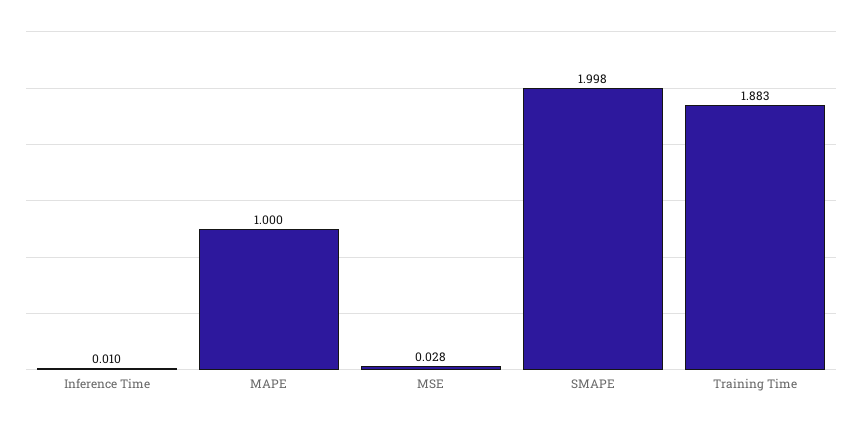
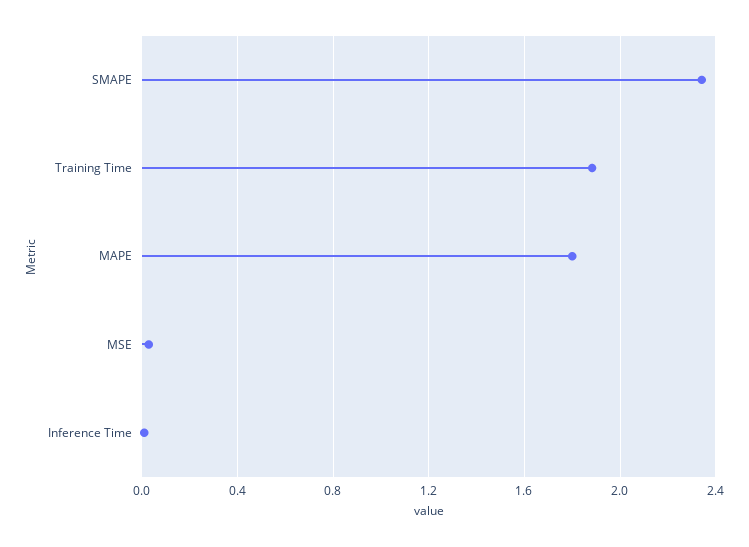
  {
    "Inference Time": 0.01,
-   "MAPE": 1,
+   "MAPE": 1.8,
    "MSE": 0.028,
-   "SMAPE": 1.998,
+   "SMAPE": 2.35,
    "Training Time": 1.883
  }

